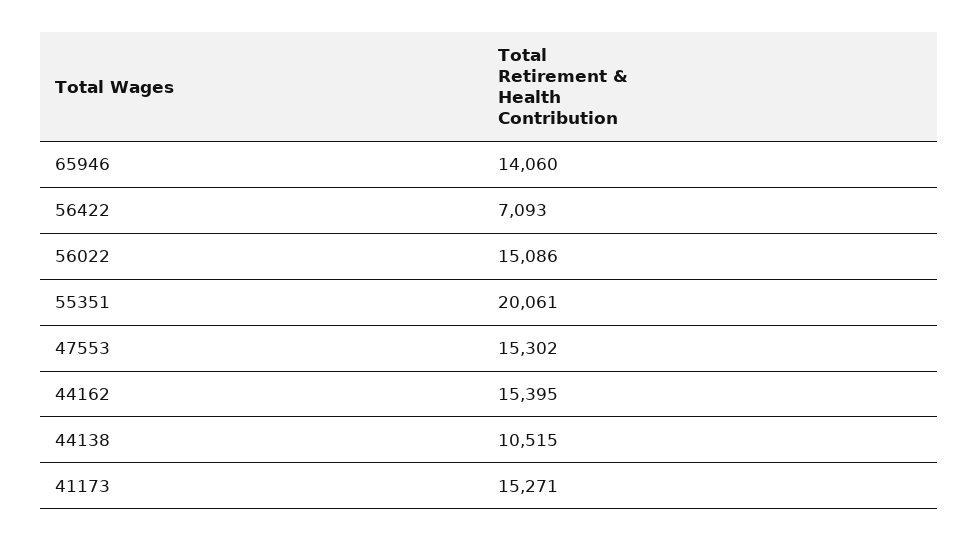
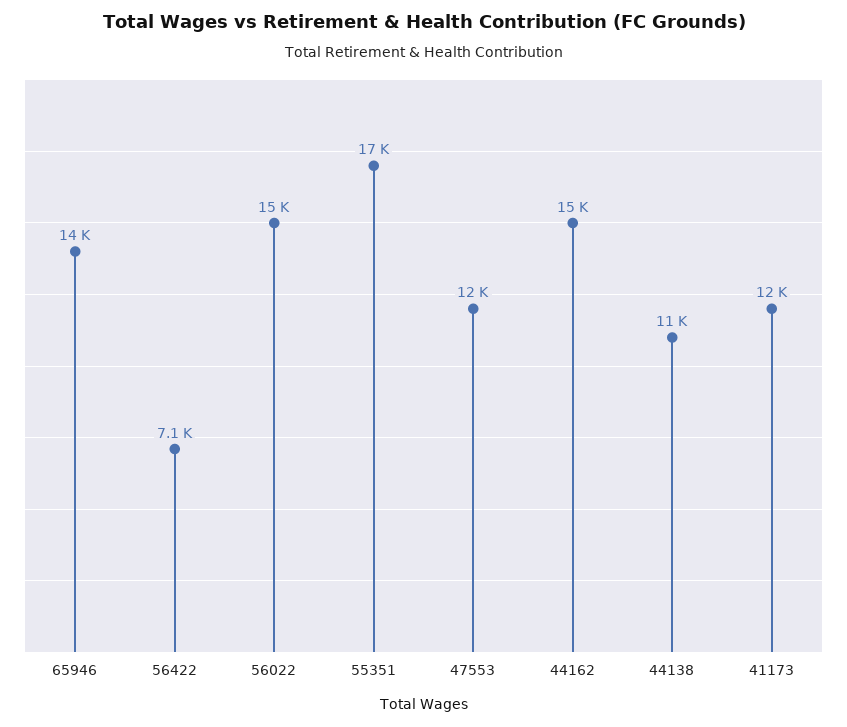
  {
    "65946": 14060,
    "56422": 7093,
    "56022": 15086,
-   "55351": 20061,
+   "55351": 17000,
-   "47553": 15302,
+   "47553": 12000,
    "44162": 15395,
    "44138": 10515,
-   "41173": 15271
+   "41173": 12000
  }

